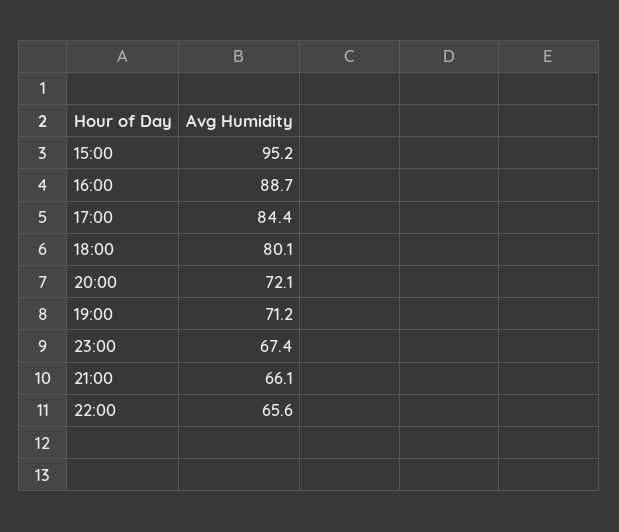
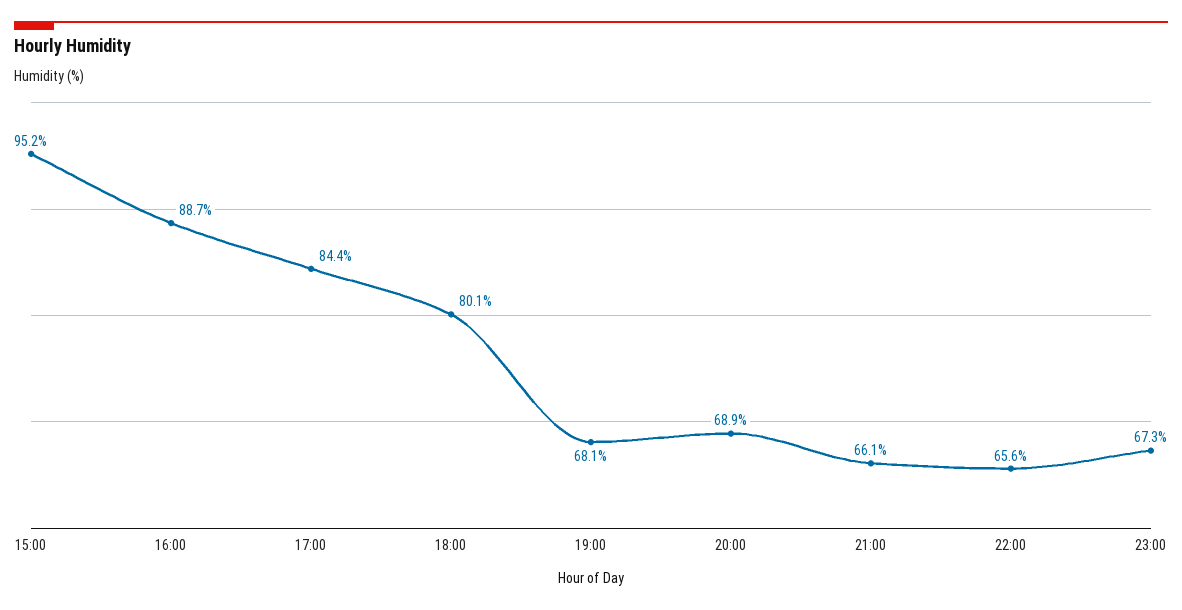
  {
    "15:00": 95.2,
    "16:00": 88.7,
    "17:00": 84.4,
    "18:00": 80.1,
-   "20:00": 72.1,
+   "20:00": 68.9,
-   "19:00": 71.2,
+   "19:00": 68.1,
-   "23:00": 67.4,
+   "23:00": 67.3,
    "21:00": 66.1,
    "22:00": 65.6
  }

